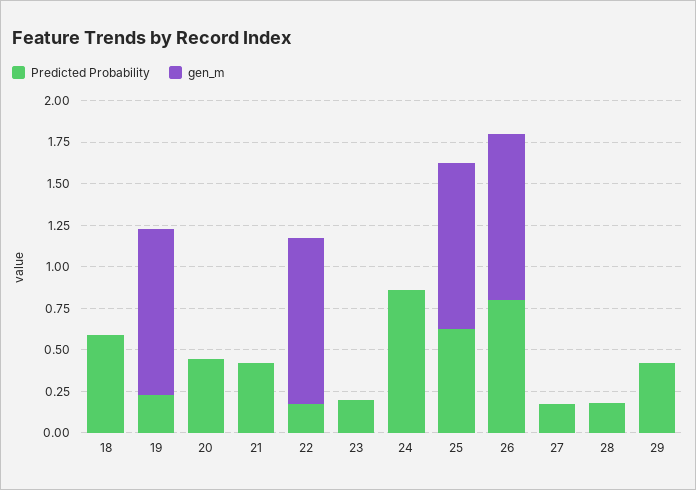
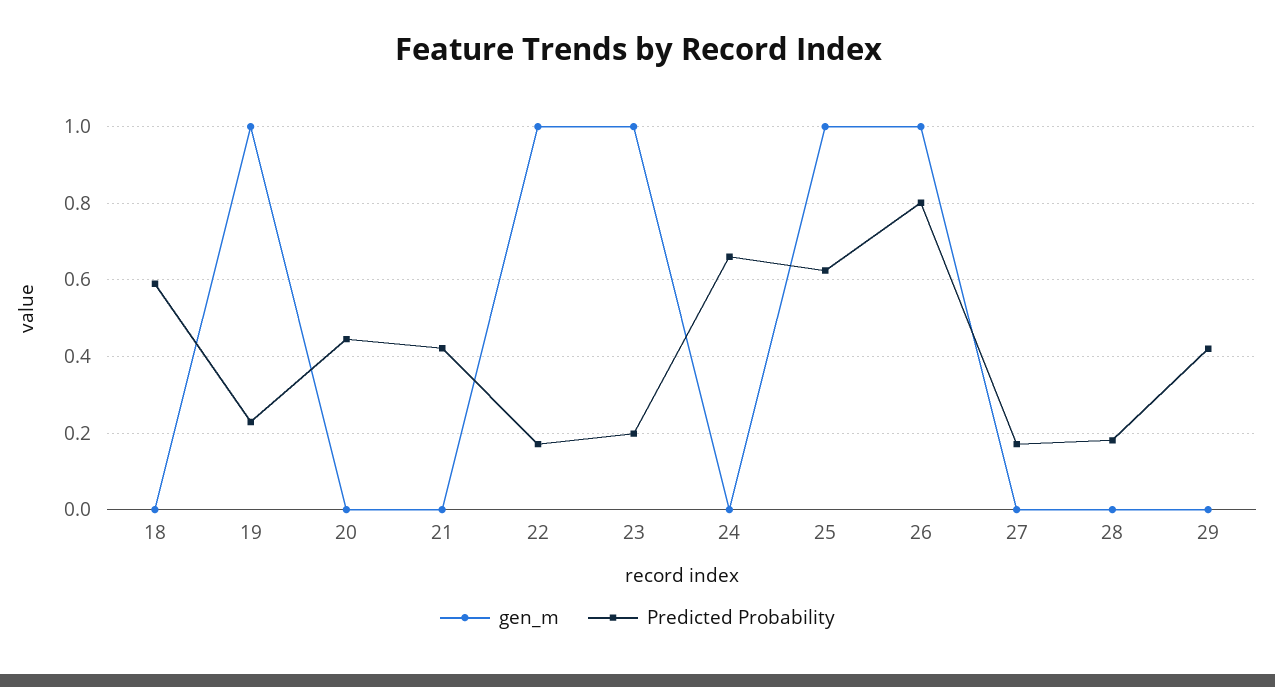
  {
    "Predicted Probability": {
      "18": 0.58,
      "19": 0.22,
      "20": 0.44,
      "21": 0.42,
      "22": 0.18,
      "23": 0.2,
-     "24": 0.85,
+     "24": 0.66,
      "25": 0.62,
      "26": 0.8,
      "27": 0.18,
      "28": 0.18,
      "29": 0.42
    },
    "gen_m": {
      "18": 0,
      "19": 1,
      "20": 0,
      "21": 0,
      "22": 1,
-     "23": 0,
+     "23": 1,
      "24": 0,
      "25": 1,
      "26": 1,
      "27": 0,
      "28": 0,
      "29": 0
    }
  }

